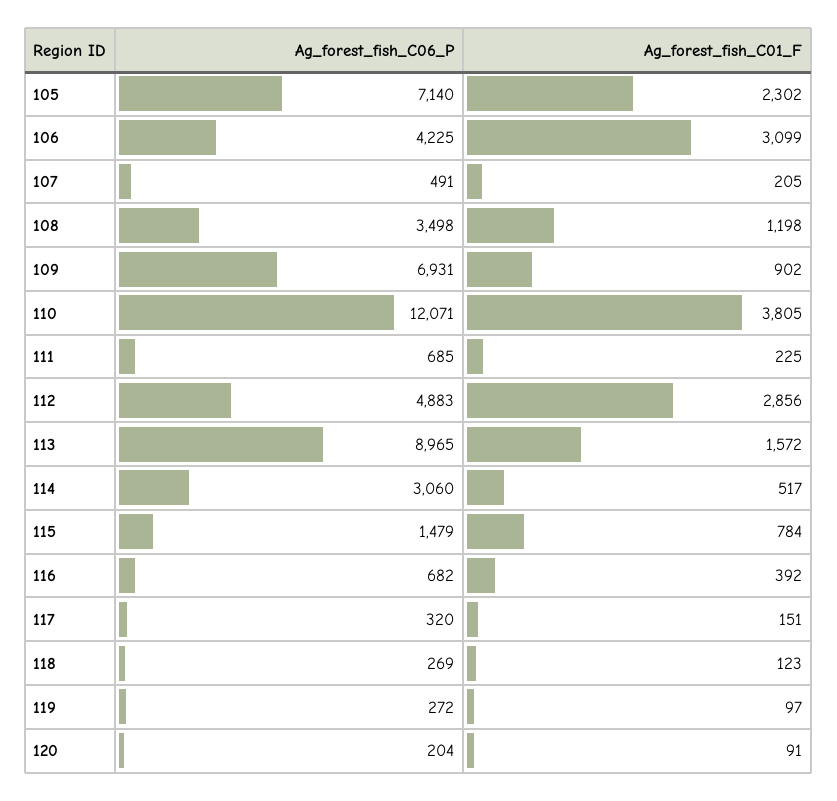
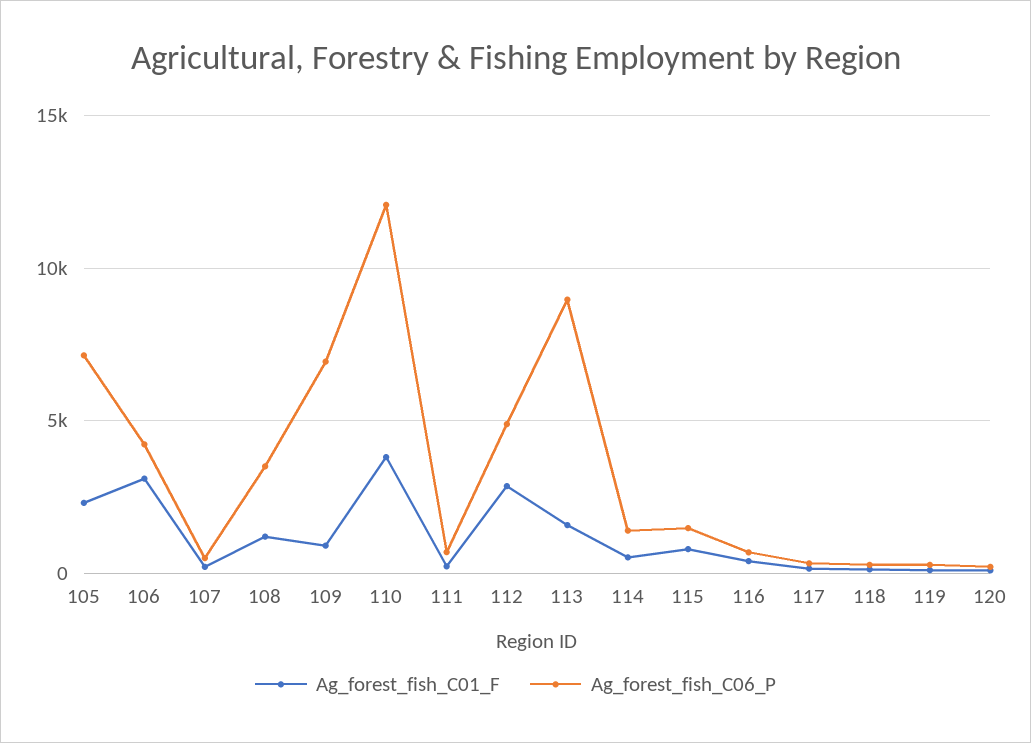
  {
    "Ag_forest_fish_C06_P": {
      "105": 7140,
      "106": 4225,
      "107": 491,
      "108": 3498,
      "109": 6931,
      "110": 12071,
      "111": 685,
      "112": 4883,
      "113": 8965,
-     "114": 3060,
+     "114": 1500,
      "115": 1479,
      "116": 682,
      "117": 320,
      "118": 269,
      "119": 272,
      "120": 204
    },
    "Ag_forest_fish_C01_F": {
      "105": 2302,
      "106": 3099,
      "107": 205,
      "108": 1198,
      "109": 902,
      "110": 3805,
      "111": 225,
      "112": 2856,
      "113": 1572,
      "114": 517,
      "115": 784,
      "116": 392,
      "117": 151,
      "118": 123,
      "119": 97,
      "120": 91
    }
  }

